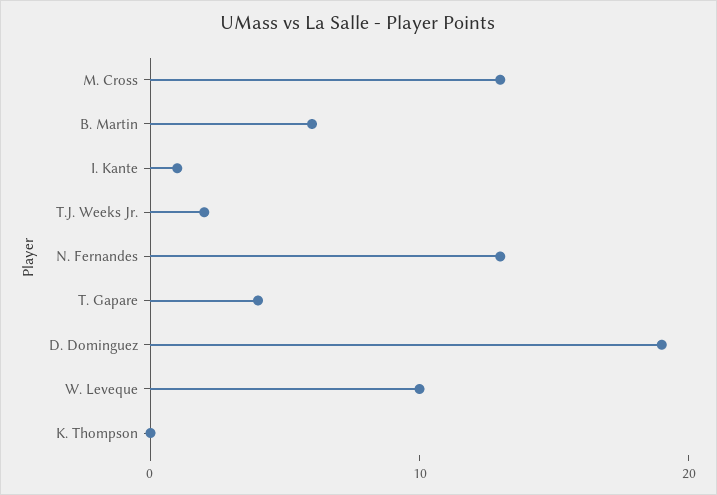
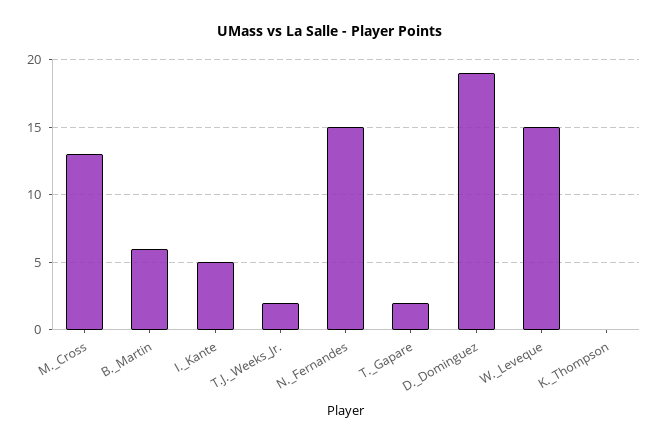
  {
    "M. Cross": 13,
    "B. Martin": 6,
-   "I. Kante": 1,
+   "I. Kante": 5,
    "T.J. Weeks Jr.": 2,
-   "N. Fernandes": 13,
+   "N. Fernandes": 15,
-   "T. Gapare": 4,
+   "T. Gapare": 2,
    "D. Dominguez": 19,
-   "W. Leveque": 10,
+   "W. Leveque": 15,
    "K. Thompson": 0
  }

